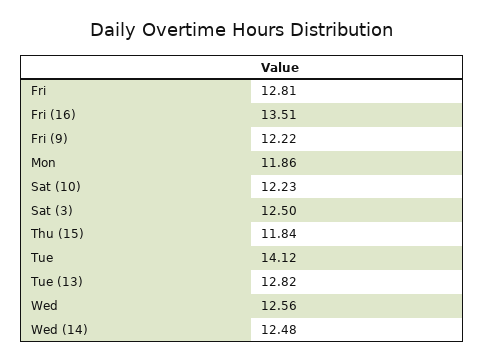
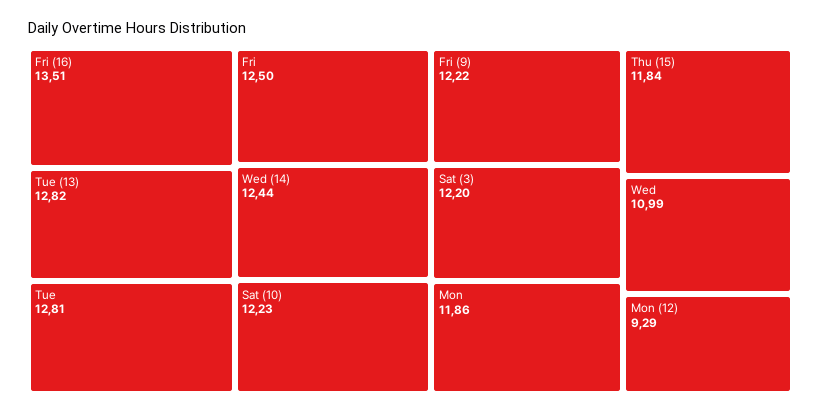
  {
-   "Fri": 12.81,
+   "Fri": 12.5,
    "Fri (16)": 13.51,
    "Fri (9)": 12.22,
    "Mon": 11.86,
    "Sat (10)": 12.23,
-   "Sat (3)": 12.5,
+   "Sat (3)": 12.2,
    "Thu (15)": 11.84,
-   "Tue": 14.12,
+   "Tue": 12.81,
    "Tue (13)": 12.82,
-   "Wed": 12.56,
+   "Wed": 10.99,
-   "Wed (14)": 12.48
+   "Wed (14)": 12.44,
+   "Mon (12)": 9.29
  }

